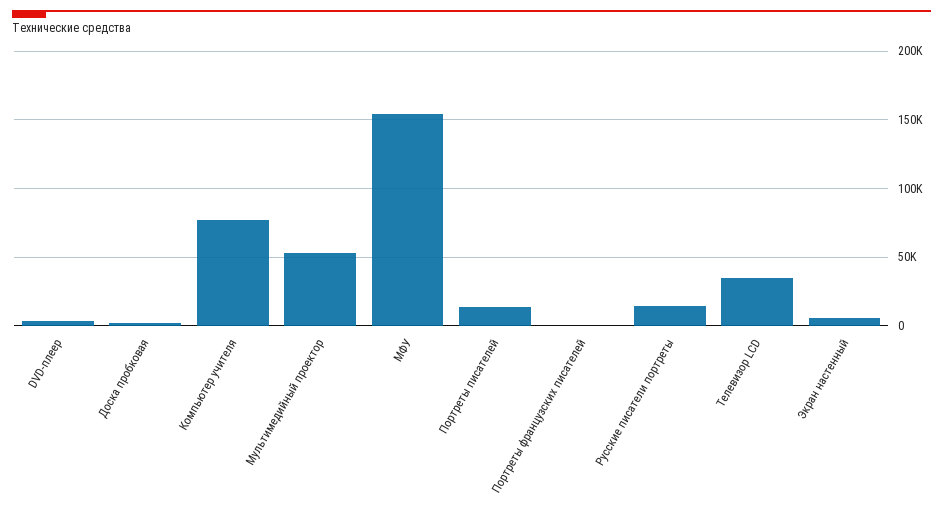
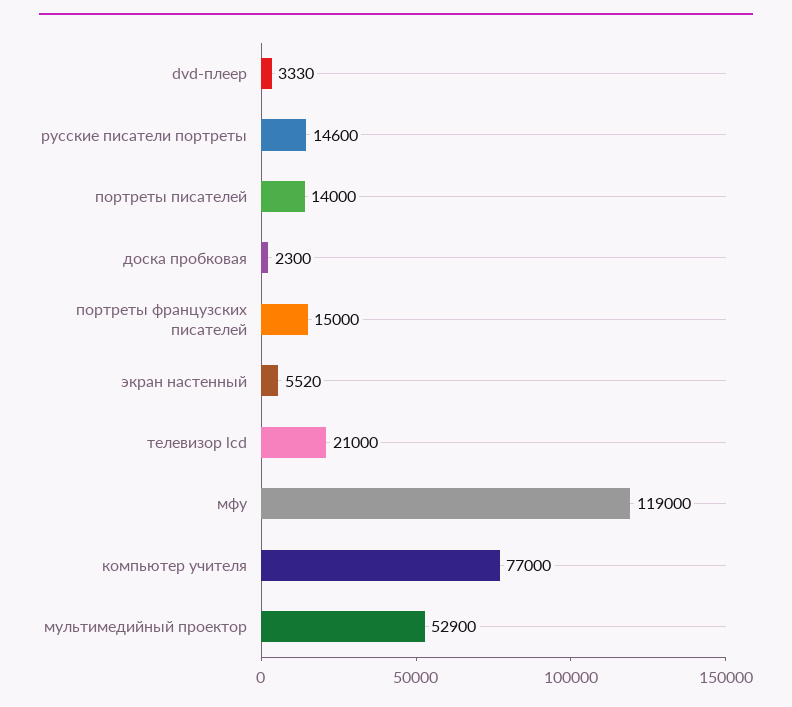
  {
    "DVD-плеер": 3330,
    "Доска пробковая": 2300,
    "Компьютер учителя": 77000,
    "Мультимедийный проектор": 52900,
-   "МФУ": 155000,
+   "МФУ": 119000,
    "Портреты писателей": 14000,
-   "Портреты французских писателей": 0,
+   "Портреты французских писателей": 15000,
    "Русские писатели портреты": 14600,
-   "Телевизор LCD": 35000,
+   "Телевизор LCD": 21000,
    "Экран настенный": 5520
  }

